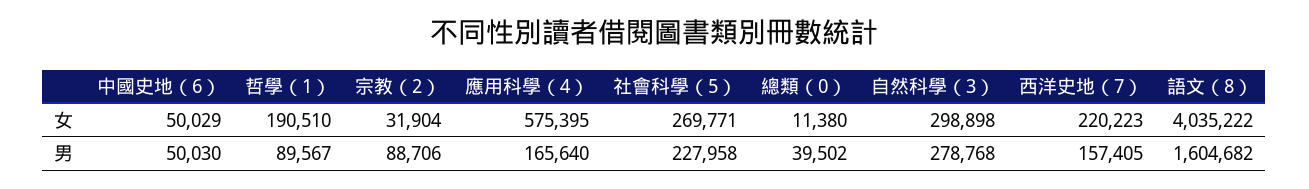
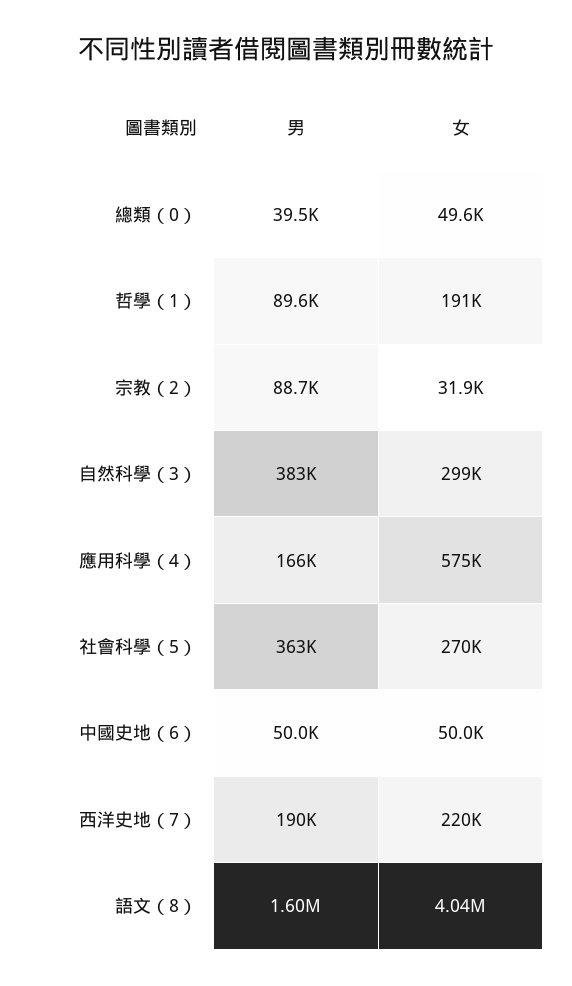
  {
    "中國史地（6）": {
      "女": 50029,
      "男": 50030
    },
    "哲學（1）": {
      "女": 190510,
      "男": 89567
    },
    "宗教（2）": {
      "女": 31904,
      "男": 88706
    },
    "應用科學（4）": {
      "女": 575395,
      "男": 165640
    },
    "社會科學（5）": {
      "女": 269771,
-     "男": 227958
+     "男": 363000
    },
    "總類（0）": {
-     "女": 11380,
+     "女": 49600,
      "男": 39502
    },
    "自然科學（3）": {
      "女": 298898,
-     "男": 278768
+     "男": 383000
    },
    "西洋史地（7）": {
      "女": 220223,
-     "男": 157405
+     "男": 190000
    },
    "語文（8）": {
      "女": 4035222,
      "男": 1604682
    }
  }

